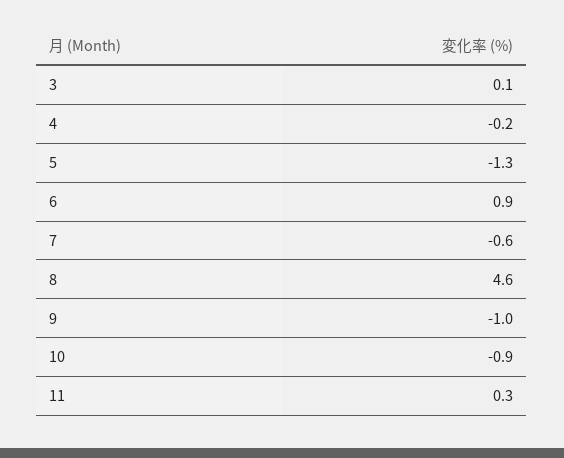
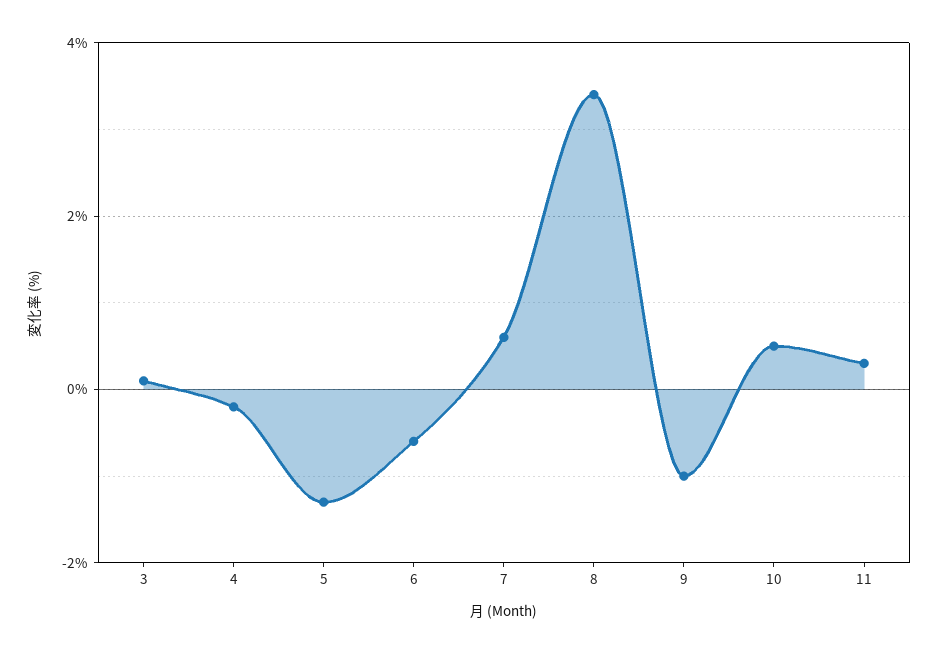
  {
    "3": 0.1,
    "4": -0.2,
    "5": -1.3,
-   "6": 0.9,
+   "6": -0.5,
-   "7": -0.6,
+   "7": 0.5,
-   "8": 4.6,
+   "8": 3.5,
    "9": -1,
-   "10": -0.9,
+   "10": 0.5,
    "11": 0.3
  }

